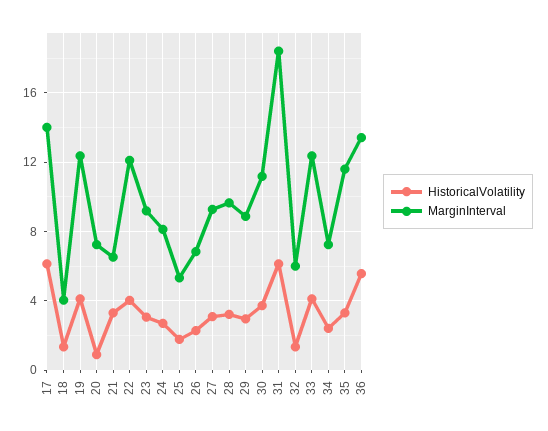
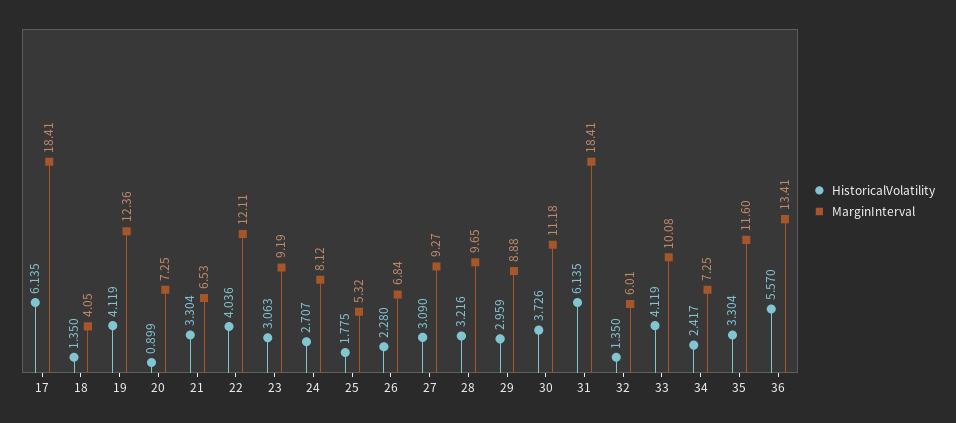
  {
    "HistoricalVolatility": {
      "17": 6.135,
      "18": 1.35,
      "19": 4.119,
      "20": 0.899,
      "21": 3.304,
      "22": 4.036,
      "23": 3.063,
      "24": 2.707,
      "25": 1.775,
      "26": 2.28,
      "27": 3.09,
      "28": 3.216,
      "29": 2.959,
      "30": 3.726,
      "31": 6.135,
      "32": 1.35,
      "33": 4.119,
      "34": 2.417,
      "35": 3.304,
      "36": 5.57
    },
    "MarginInterval": {
-     "17": 14,
+     "17": 18.41,
      "18": 4.05,
      "19": 12.36,
      "20": 7.25,
      "21": 6.53,
      "22": 12.11,
      "23": 9.19,
      "24": 8.12,
      "25": 5.32,
      "26": 6.84,
      "27": 9.27,
      "28": 9.65,
      "29": 8.88,
      "30": 11.18,
      "31": 18.41,
      "32": 6.01,
-     "33": 12.5,
+     "33": 10.08,
      "34": 7.25,
      "35": 11.6,
      "36": 13.41
    }
  }

